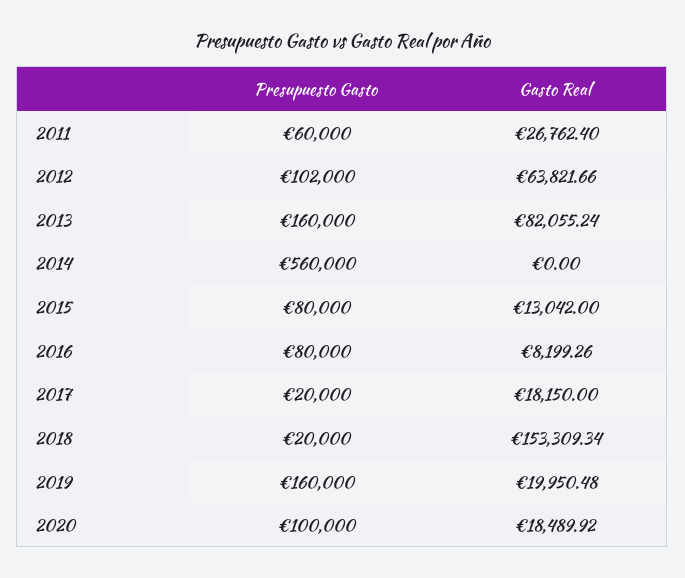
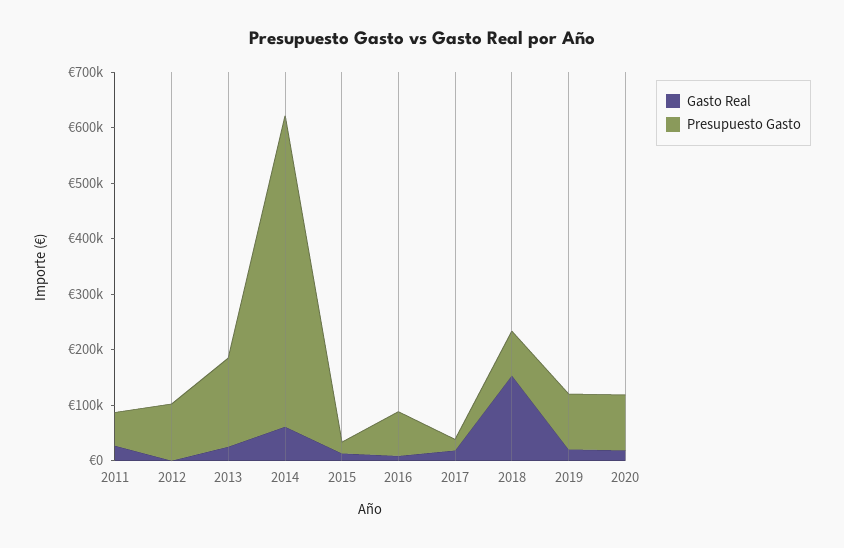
  {
    "Presupuesto Gasto": {
      "2011": 60000,
      "2012": 102000,
      "2013": 160000,
      "2014": 560000,
-     "2015": 80000,
+     "2015": 20000,
      "2016": 80000,
      "2017": 20000,
-     "2018": 20000,
+     "2018": 80000,
-     "2019": 160000,
+     "2019": 100000,
      "2020": 100000
    },
    "Gasto Real": {
      "2011": 26762.4,
-     "2012": 63821.66,
+     "2012": 0,
-     "2013": 82055.24,
+     "2013": 20000,
-     "2014": 0,
+     "2014": 60000,
      "2015": 13042,
      "2016": 8199.26,
      "2017": 18150,
      "2018": 153309.34,
      "2019": 19950.48,
      "2020": 18489.92
    }
  }

